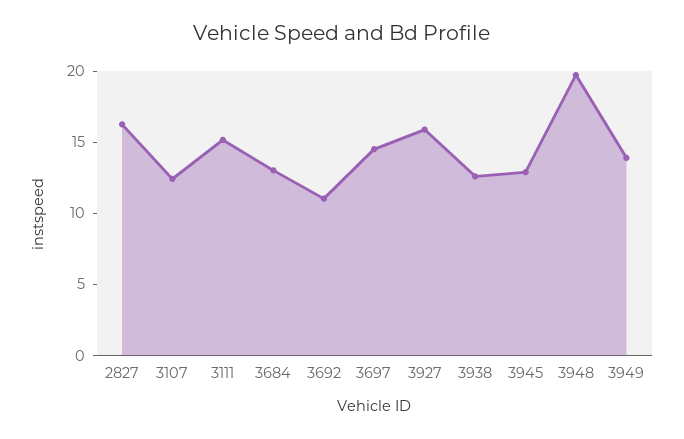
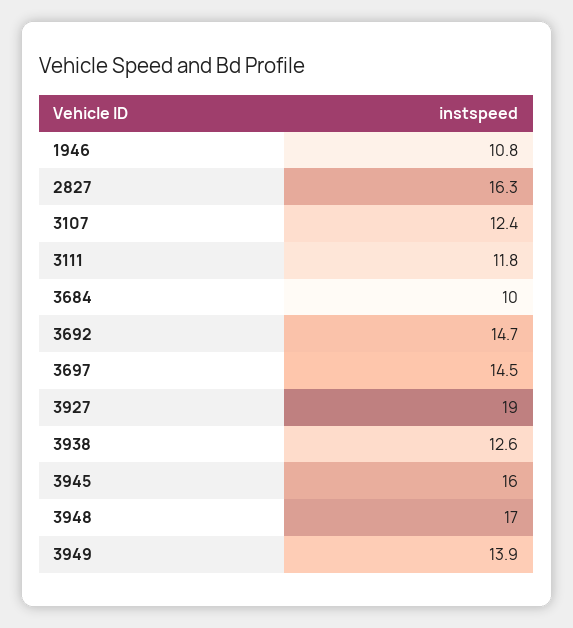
  {
    "2827": 16.3,
    "3107": 12.4,
-   "3111": 15,
+   "3111": 11.8,
-   "3684": 13,
+   "3684": 10,
-   "3692": 11,
+   "3692": 14.7,
    "3697": 14.5,
-   "3927": 16,
+   "3927": 19,
    "3938": 12.6,
-   "3945": 13,
+   "3945": 16,
-   "3948": 20,
+   "3948": 17,
-   "3949": 13.9
+   "3949": 13.9,
+   "1946": 10.8
  }

